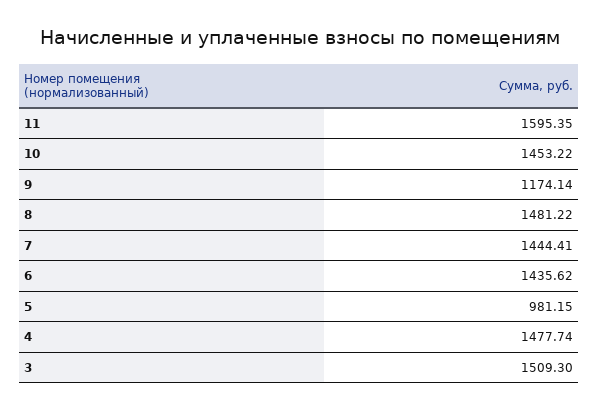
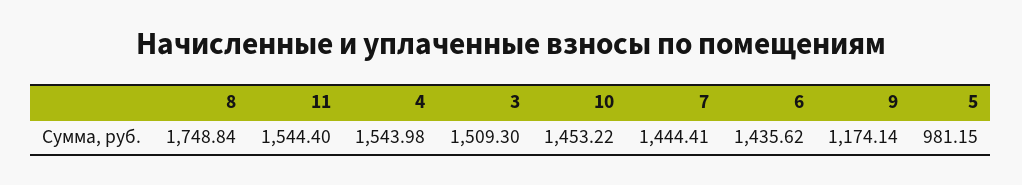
  {
-   "11": 1595.35,
+   "11": 1544.4,
    "10": 1453.22,
    "9": 1174.14,
-   "8": 1481.22,
+   "8": 1748.84,
    "7": 1444.41,
    "6": 1435.62,
    "5": 981.15,
-   "4": 1477.74,
+   "4": 1543.98,
    "3": 1509.3
  }

